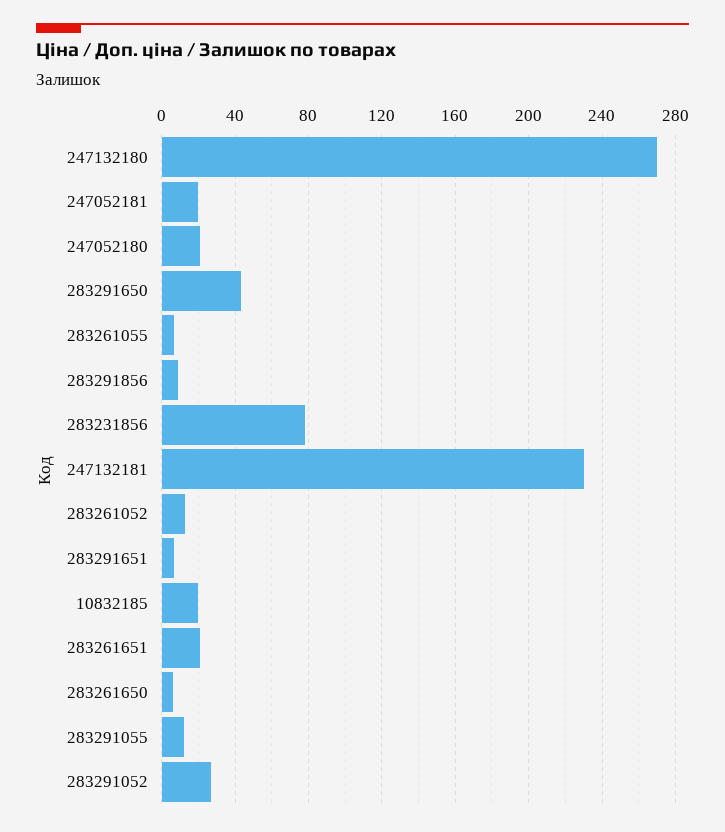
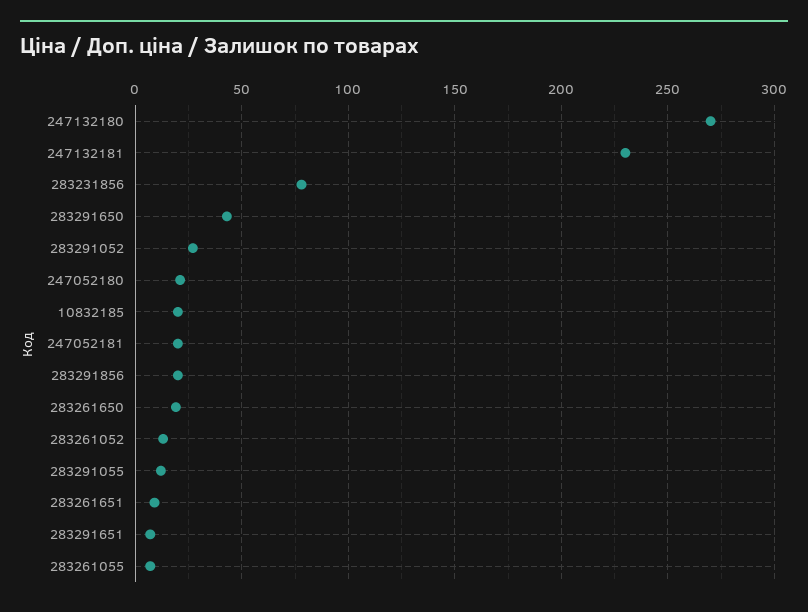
  {
    "247132180": 270,
    "247052181": 20,
    "247052180": 20,
    "283291650": 45,
    "283261055": 5,
-   "283291856": 10,
+   "283291856": 20,
    "283231856": 80,
    "247132181": 230,
    "283261052": 15,
    "283291651": 5,
    "10832185": 20,
-   "283261651": 20,
+   "283261651": 10,
-   "283261650": 5,
+   "283261650": 20,
    "283291055": 10,
    "283291052": 25
  }

